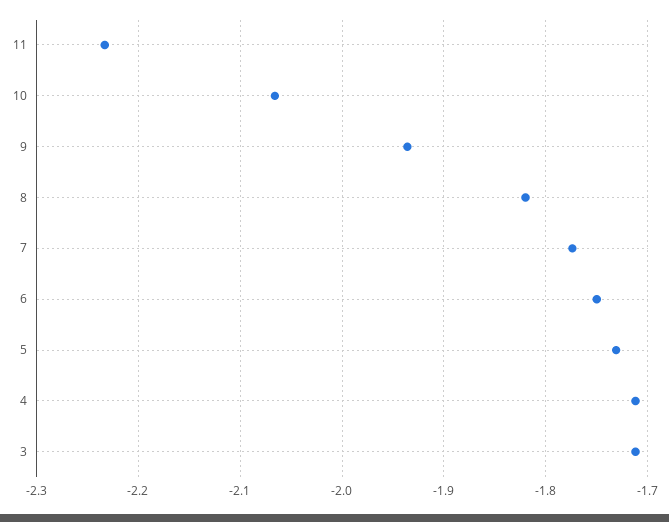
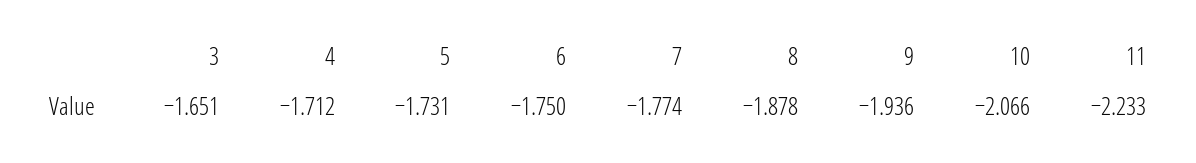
  {
    "11": -2.233,
    "10": -2.066,
    "9": -1.936,
-   "8": -1.82,
+   "8": -1.878,
    "7": -1.774,
    "6": -1.75,
    "5": -1.731,
    "4": -1.712,
-   "3": -1.71
+   "3": -1.651
  }

